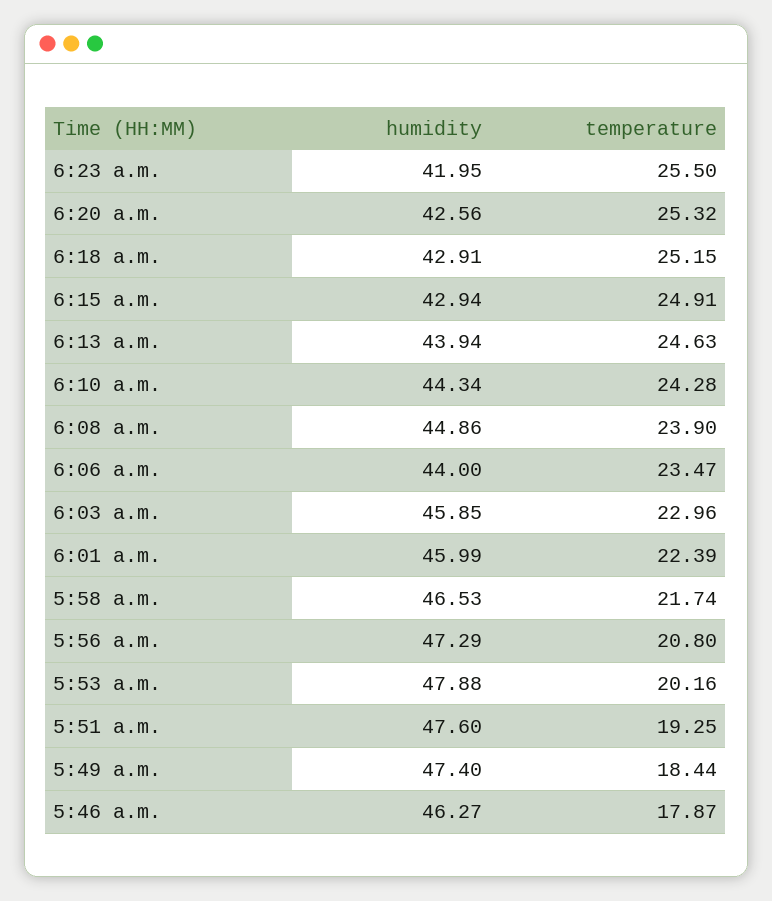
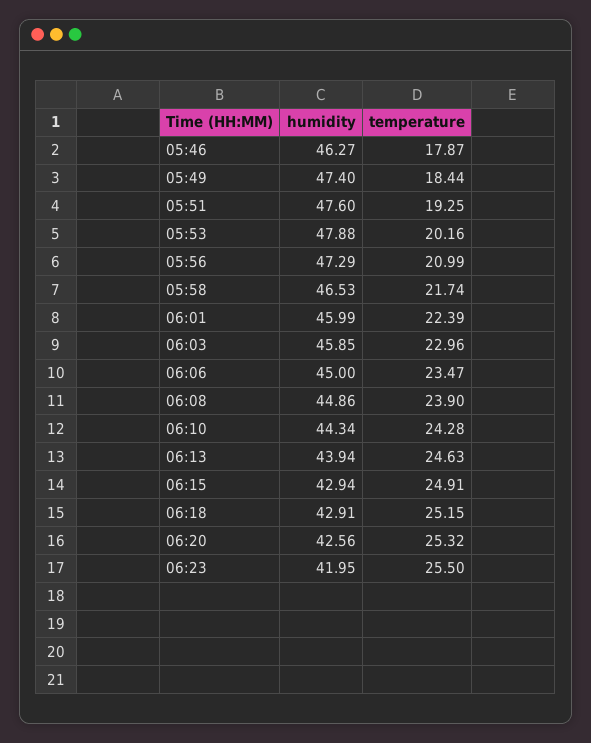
  {
    "humidity": {
      "6:23 a.m.": 41.95,
      "6:20 a.m.": 42.56,
      "6:18 a.m.": 42.91,
      "6:15 a.m.": 42.94,
      "6:13 a.m.": 43.94,
      "6:10 a.m.": 44.34,
      "6:08 a.m.": 44.86,
-     "6:06 a.m.": 44,
+     "6:06 a.m.": 45,
      "6:03 a.m.": 45.85,
      "6:01 a.m.": 45.99,
      "5:58 a.m.": 46.53,
      "5:56 a.m.": 47.29,
      "5:53 a.m.": 47.88,
      "5:51 a.m.": 47.6,
      "5:49 a.m.": 47.4,
      "5:46 a.m.": 46.27
    },
    "temperature": {
      "6:23 a.m.": 25.5,
      "6:20 a.m.": 25.32,
      "6:18 a.m.": 25.15,
      "6:15 a.m.": 24.91,
      "6:13 a.m.": 24.63,
      "6:10 a.m.": 24.28,
      "6:08 a.m.": 23.9,
      "6:06 a.m.": 23.47,
      "6:03 a.m.": 22.96,
      "6:01 a.m.": 22.39,
      "5:58 a.m.": 21.74,
-     "5:56 a.m.": 20.8,
+     "5:56 a.m.": 20.99,
      "5:53 a.m.": 20.16,
      "5:51 a.m.": 19.25,
      "5:49 a.m.": 18.44,
      "5:46 a.m.": 17.87
    }
  }

